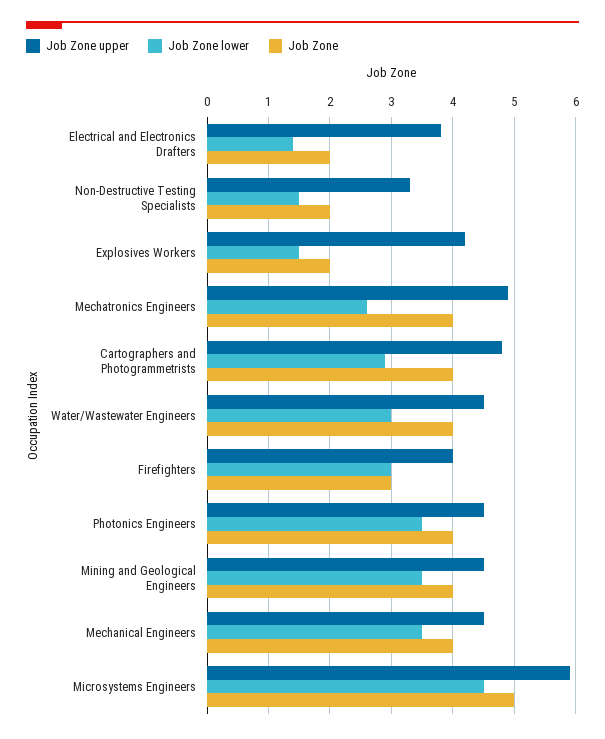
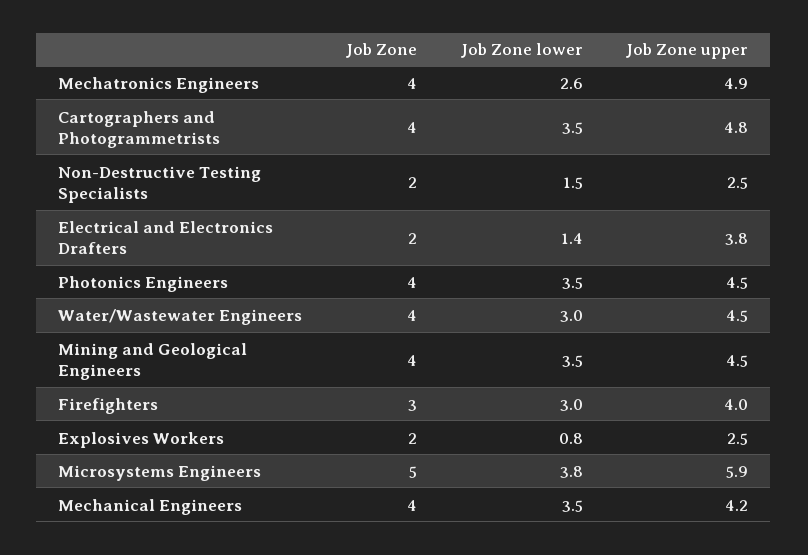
  {
    "Job Zone upper": {
      "Electrical and Electronics Drafters": 3.8,
-     "Non-Destructive Testing Specialists": 3.3,
+     "Non-Destructive Testing Specialists": 2.5,
-     "Explosives Workers": 4.2,
+     "Explosives Workers": 2.5,
      "Mechatronics Engineers": 4.9,
      "Cartographers and Photogrammetrists": 4.8,
      "Water/Wastewater Engineers": 4.5,
      "Firefighters": 4,
      "Photonics Engineers": 4.5,
      "Mining and Geological Engineers": 4.5,
-     "Mechanical Engineers": 4.5,
+     "Mechanical Engineers": 4.2,
      "Microsystems Engineers": 5.9
    },
    "Job Zone lower": {
      "Electrical and Electronics Drafters": 1.4,
      "Non-Destructive Testing Specialists": 1.5,
-     "Explosives Workers": 1.5,
+     "Explosives Workers": 0.8,
      "Mechatronics Engineers": 2.6,
-     "Cartographers and Photogrammetrists": 2.9,
+     "Cartographers and Photogrammetrists": 3.5,
      "Water/Wastewater Engineers": 3,
      "Firefighters": 3,
      "Photonics Engineers": 3.5,
      "Mining and Geological Engineers": 3.5,
      "Mechanical Engineers": 3.5,
-     "Microsystems Engineers": 4.5
+     "Microsystems Engineers": 3.8
    },
    "Job Zone": {
      "Electrical and Electronics Drafters": 2,
      "Non-Destructive Testing Specialists": 2,
      "Explosives Workers": 2,
      "Mechatronics Engineers": 4,
      "Cartographers and Photogrammetrists": 4,
      "Water/Wastewater Engineers": 4,
      "Firefighters": 3,
      "Photonics Engineers": 4,
      "Mining and Geological Engineers": 4,
      "Mechanical Engineers": 4,
      "Microsystems Engineers": 5
    }
  }

